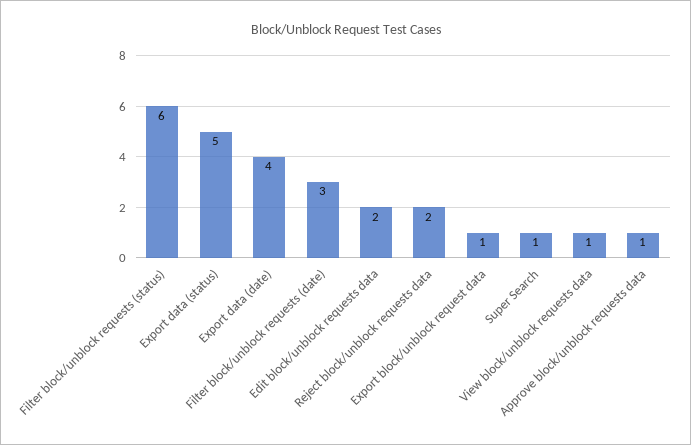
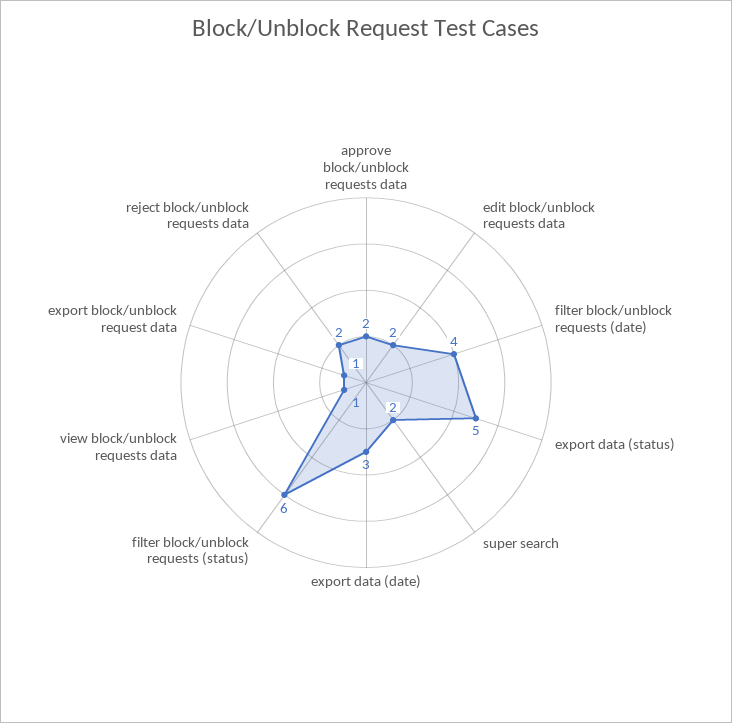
  {
    "Filter block/unblock requests (status)": 6,
    "Export data (status)": 5,
-   "Export data (date)": 4,
+   "Export data (date)": 3,
-   "Filter block/unblock requests (date)": 3,
+   "Filter block/unblock requests (date)": 4,
    "Edit block/unblock requests data": 2,
    "Reject block/unblock requests data": 2,
    "Export block/unblock request data": 1,
-   "Super Search": 1,
+   "Super Search": 2,
    "View block/unblock requests data": 1,
-   "Approve block/unblock requests data": 1
+   "Approve block/unblock requests data": 2
  }

